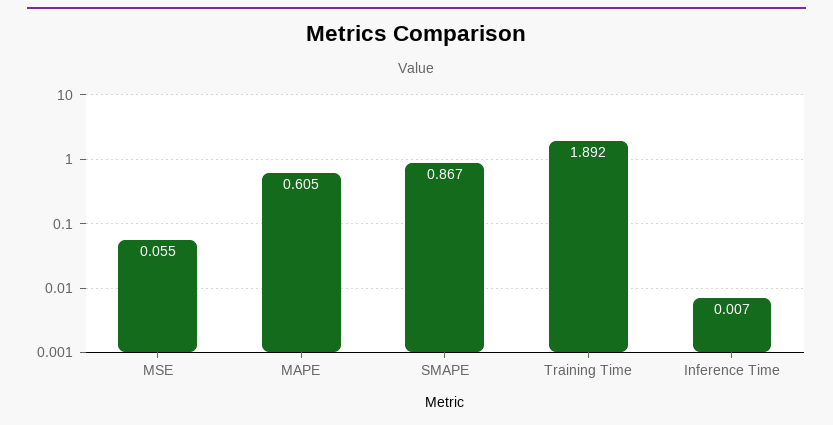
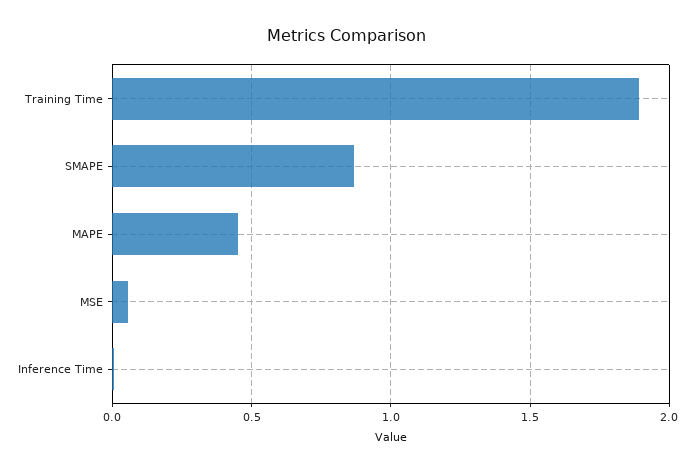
  {
    "MSE": 0.055,
-   "MAPE": 0.605,
+   "MAPE": 0.45,
    "SMAPE": 0.867,
    "Training Time": 1.892,
    "Inference Time": 0.007
  }

